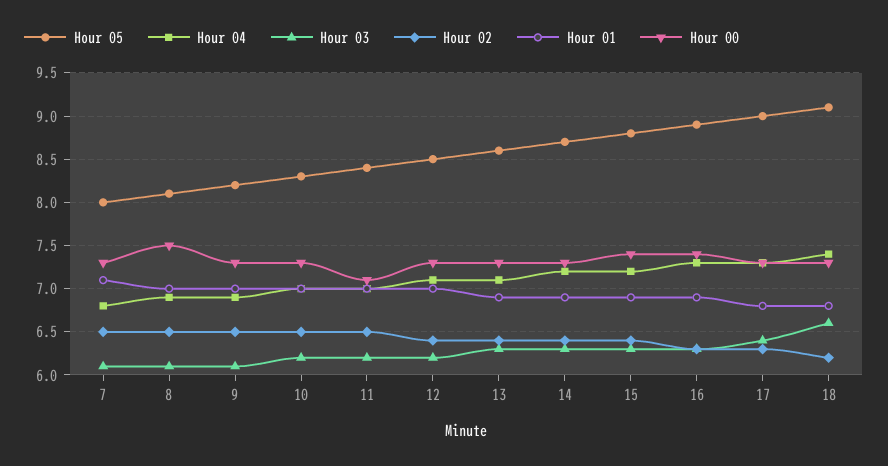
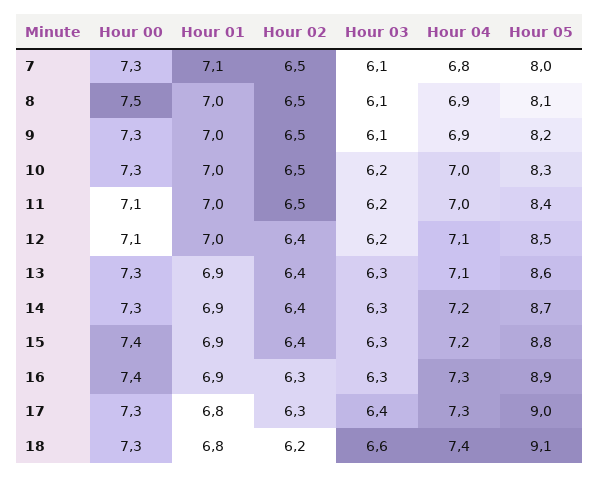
  {
    "Hour 05": {
      "7": 8,
      "8": 8.1,
      "9": 8.2,
      "10": 8.3,
      "11": 8.4,
      "12": 8.5,
      "13": 8.6,
      "14": 8.7,
      "15": 8.8,
      "16": 8.9,
      "17": 9,
      "18": 9.1
    },
    "Hour 04": {
      "7": 6.8,
      "8": 6.9,
      "9": 6.9,
      "10": 7,
      "11": 7,
      "12": 7.1,
      "13": 7.1,
      "14": 7.2,
      "15": 7.2,
      "16": 7.3,
      "17": 7.3,
      "18": 7.4
    },
    "Hour 03": {
      "7": 6.1,
      "8": 6.1,
      "9": 6.1,
      "10": 6.2,
      "11": 6.2,
      "12": 6.2,
      "13": 6.3,
      "14": 6.3,
      "15": 6.3,
      "16": 6.3,
      "17": 6.4,
      "18": 6.6
    },
    "Hour 02": {
      "7": 6.5,
      "8": 6.5,
      "9": 6.5,
      "10": 6.5,
      "11": 6.5,
      "12": 6.4,
      "13": 6.4,
      "14": 6.4,
      "15": 6.4,
      "16": 6.3,
      "17": 6.3,
      "18": 6.2
    },
    "Hour 01": {
      "7": 7.1,
      "8": 7,
      "9": 7,
      "10": 7,
      "11": 7,
      "12": 7,
      "13": 6.9,
      "14": 6.9,
      "15": 6.9,
      "16": 6.9,
      "17": 6.8,
      "18": 6.8
    },
    "Hour 00": {
      "7": 7.3,
      "8": 7.5,
      "9": 7.3,
      "10": 7.3,
      "11": 7.1,
-     "12": 7.3,
+     "12": 7.1,
      "13": 7.3,
      "14": 7.3,
      "15": 7.4,
      "16": 7.4,
      "17": 7.3,
      "18": 7.3
    }
  }

